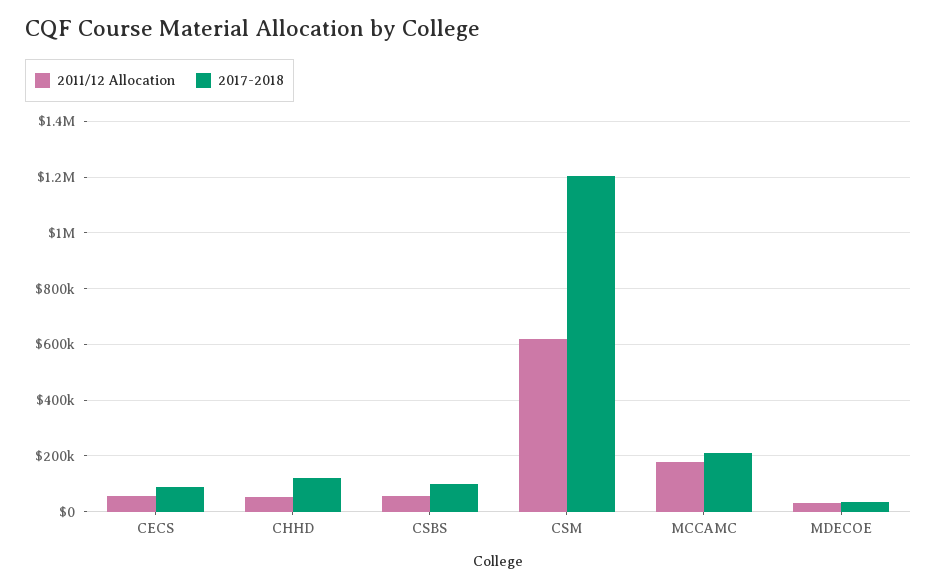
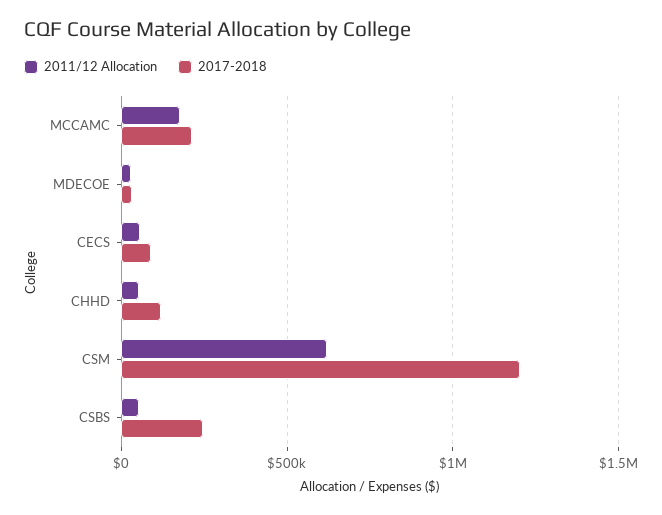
  {
    "2011/12 Allocation": {
      "CECS": 50000,
      "CHHD": 50000,
      "CSBS": 50000,
      "CSM": 625000,
      "MCCAMC": 175000,
      "MDECOE": 25000
    },
    "2017-2018": {
      "CECS": 100000,
      "CHHD": 125000,
-     "CSBS": 100000,
+     "CSBS": 250000,
      "CSM": 1200000,
      "MCCAMC": 200000,
      "MDECOE": 25000
    }
  }

